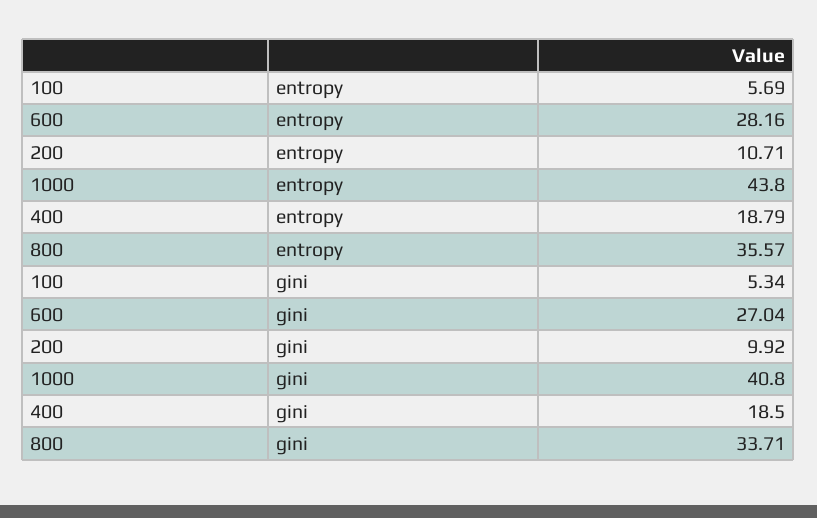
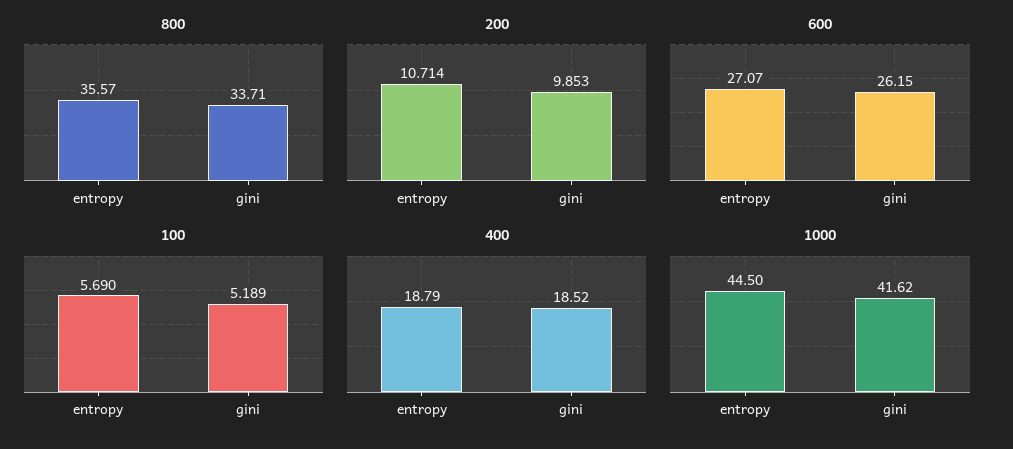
  {
    "100": {
      "entropy": 5.69,
-     "gini": 5.34
+     "gini": 5.189
    },
    "600": {
-     "entropy": 28.16,
+     "entropy": 27.07,
-     "gini": 27.04
+     "gini": 26.15
    },
    "200": {
      "entropy": 10.714,
-     "gini": 9.92
+     "gini": 9.853
    },
    "1000": {
-     "entropy": 43.8,
+     "entropy": 44.5,
-     "gini": 40.8
+     "gini": 41.62
    },
    "400": {
      "entropy": 18.79,
-     "gini": 18.5
+     "gini": 18.52
    },
    "800": {
      "entropy": 35.57,
      "gini": 33.71
    }
  }

